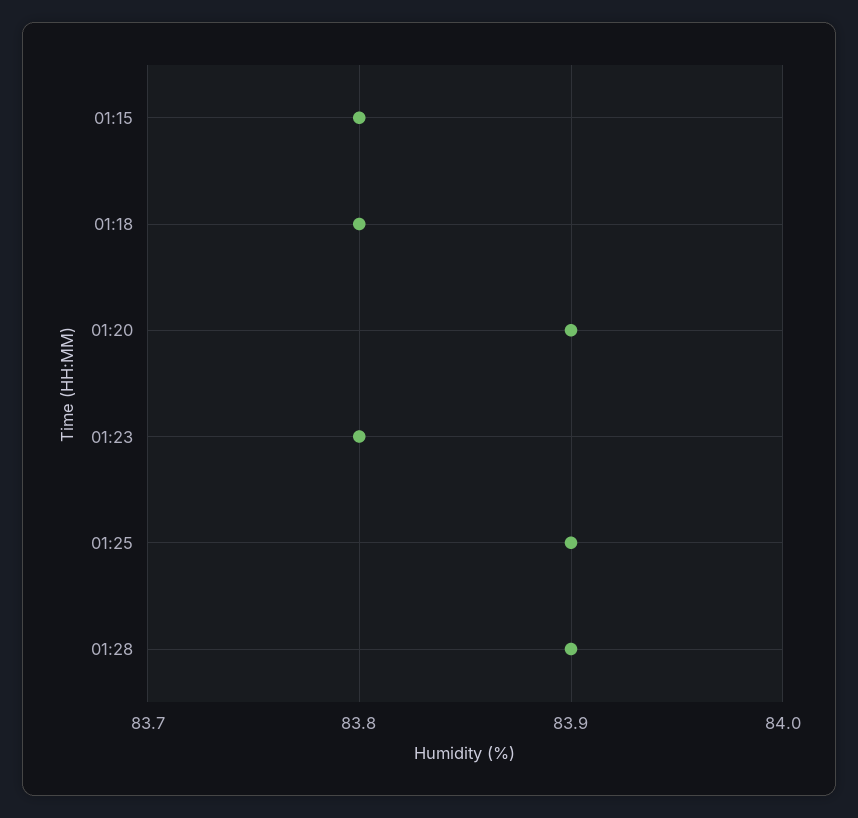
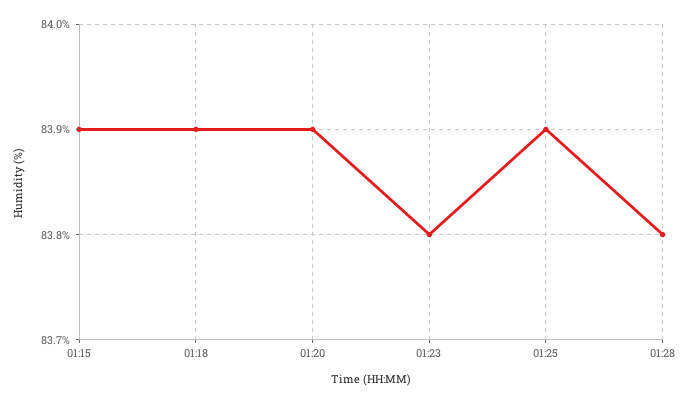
  {
-   "01:15": 83.8,
+   "01:15": 83.9,
-   "01:18": 83.8,
+   "01:18": 83.9,
    "01:20": 83.9,
    "01:23": 83.8,
    "01:25": 83.9,
-   "01:28": 83.9
+   "01:28": 83.8
  }

